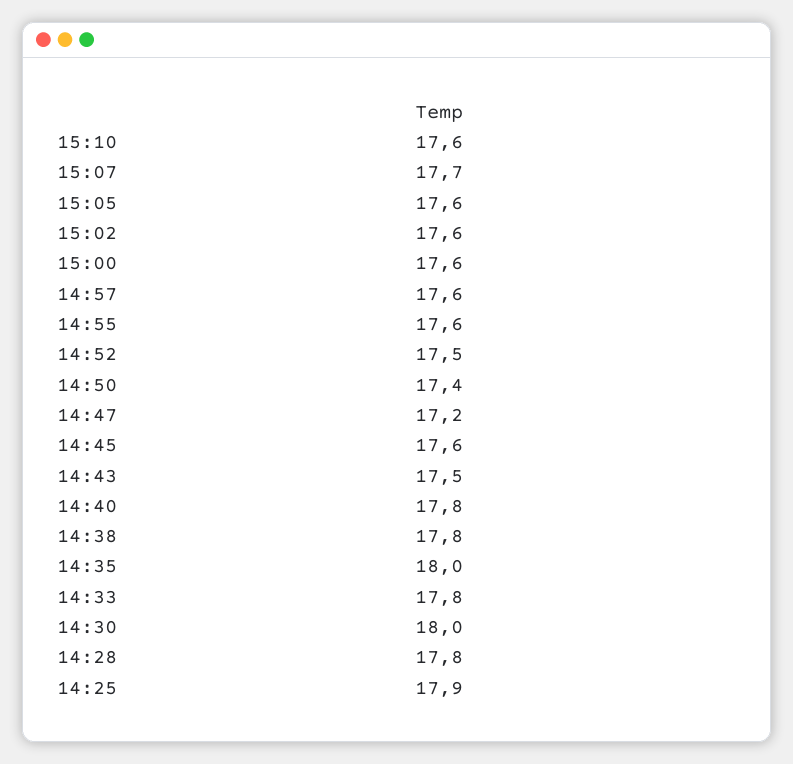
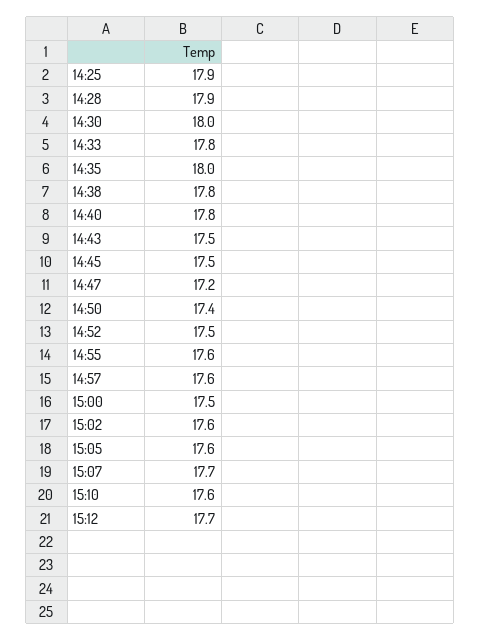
  {
    "15:10": 17.6,
    "15:07": 17.7,
    "15:05": 17.6,
    "15:02": 17.6,
-   "15:00": 17.6,
+   "15:00": 17.5,
    "14:57": 17.6,
    "14:55": 17.6,
    "14:52": 17.5,
    "14:50": 17.4,
    "14:47": 17.2,
-   "14:45": 17.6,
+   "14:45": 17.5,
    "14:43": 17.5,
    "14:40": 17.8,
    "14:38": 17.8,
    "14:35": 18,
    "14:33": 17.8,
    "14:30": 18,
-   "14:28": 17.8,
+   "14:28": 17.9,
-   "14:25": 17.9
+   "14:25": 17.9,
+   "15:12": 17.7
  }

